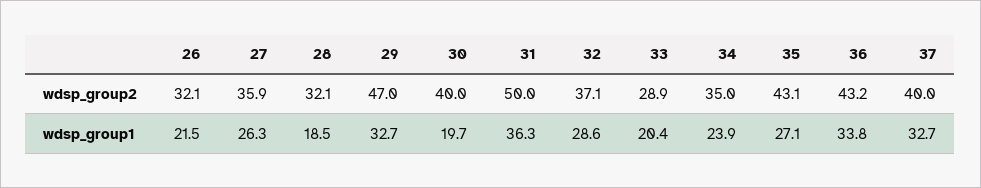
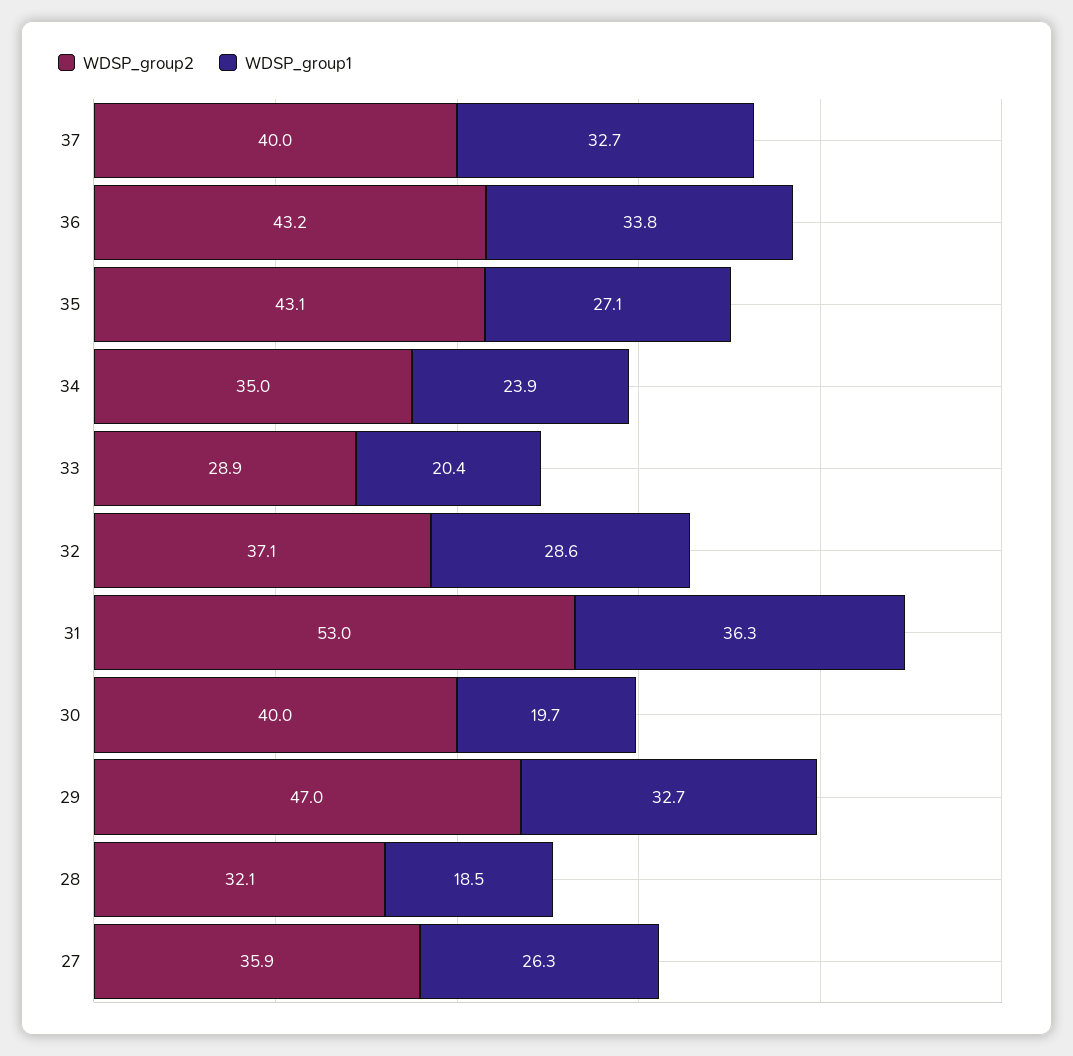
  {
    "wdsp_group2": {
-     "26": 32.1,
      "27": 35.9,
      "28": 32.1,
      "29": 47,
      "30": 40,
-     "31": 50,
+     "31": 53,
      "32": 37.1,
      "33": 28.9,
      "34": 35,
      "35": 43.1,
      "36": 43.2,
      "37": 40
    },
    "wdsp_group1": {
-     "26": 21.5,
      "27": 26.3,
      "28": 18.5,
      "29": 32.7,
      "30": 19.7,
      "31": 36.3,
      "32": 28.6,
      "33": 20.4,
      "34": 23.9,
      "35": 27.1,
      "36": 33.8,
      "37": 32.7
    }
  }

